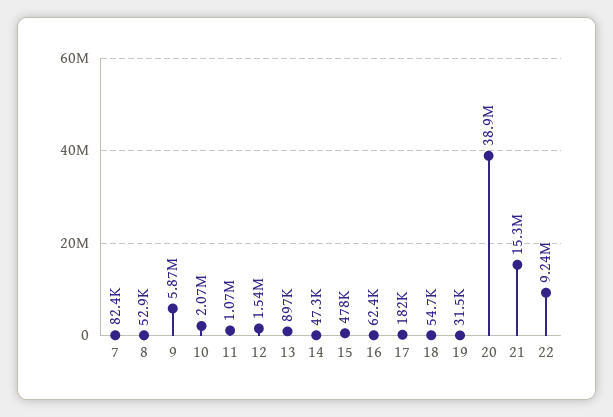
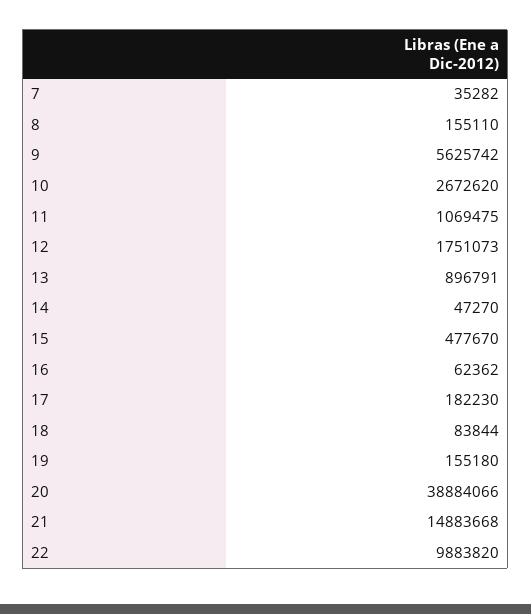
  {
-   "7": 82400,
+   "7": 35282,
-   "8": 52900,
+   "8": 155110,
-   "9": 5870000,
+   "9": 5625742,
-   "10": 2070000,
+   "10": 2672620,
    "11": 1069475,
-   "12": 1540000,
+   "12": 1751073,
    "13": 896791,
    "14": 47270,
    "15": 477670,
    "16": 62362,
    "17": 182230,
-   "18": 54700,
+   "18": 83844,
-   "19": 31500,
+   "19": 155180,
    "20": 38884066,
-   "21": 15300000,
+   "21": 14883668,
-   "22": 9240000
+   "22": 9883820
  }

